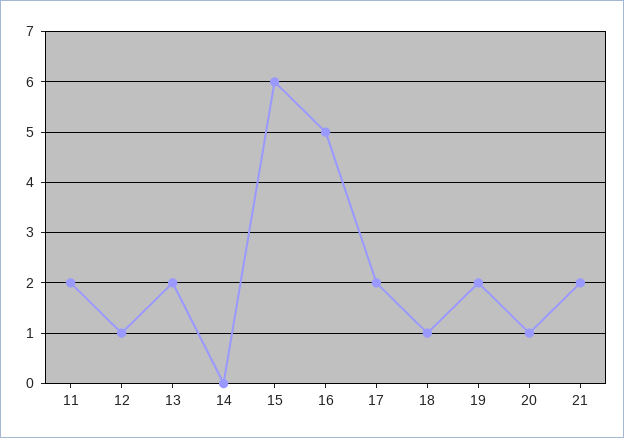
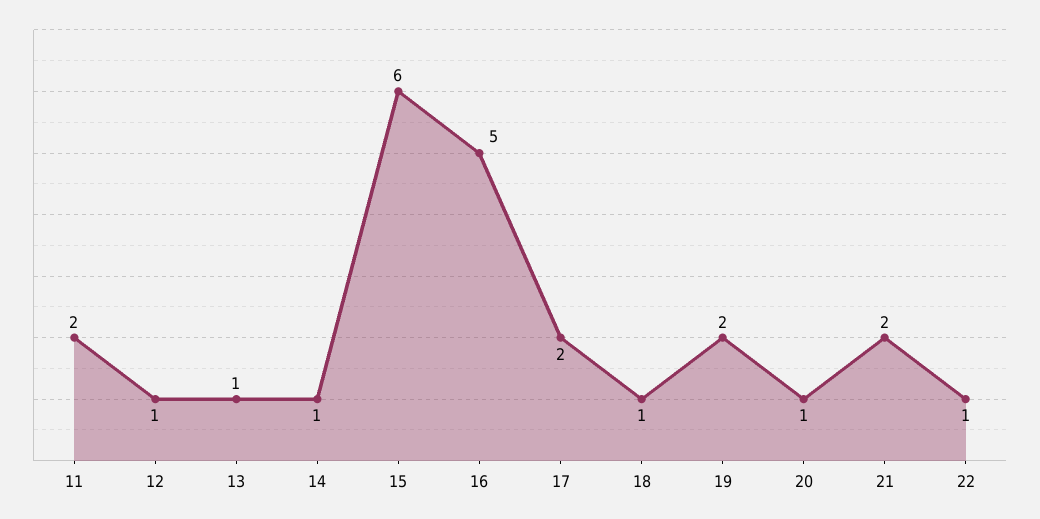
  {
    "11": 2,
    "12": 1,
-   "13": 2,
+   "13": 1,
-   "14": 0,
+   "14": 1,
    "15": 6,
    "16": 5,
    "17": 2,
    "18": 1,
    "19": 2,
    "20": 1,
-   "21": 2
+   "21": 2,
+   "22": 1
  }

